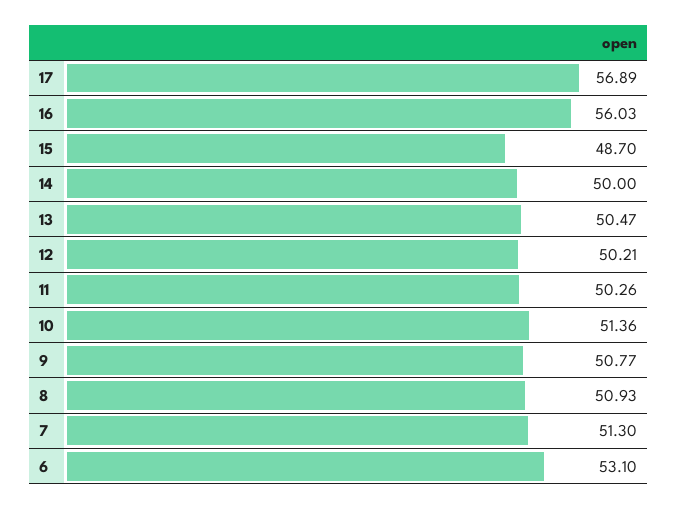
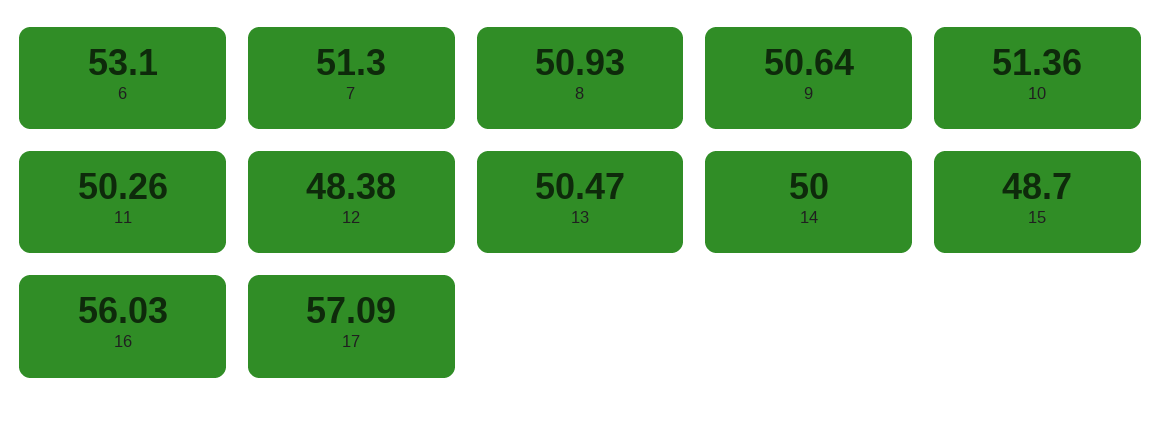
  {
-   "17": 56.89,
+   "17": 57.09,
    "16": 56.03,
    "15": 48.7,
    "14": 50,
    "13": 50.47,
-   "12": 50.21,
+   "12": 48.38,
    "11": 50.26,
    "10": 51.36,
-   "9": 50.77,
+   "9": 50.64,
    "8": 50.93,
    "7": 51.3,
    "6": 53.1
  }

